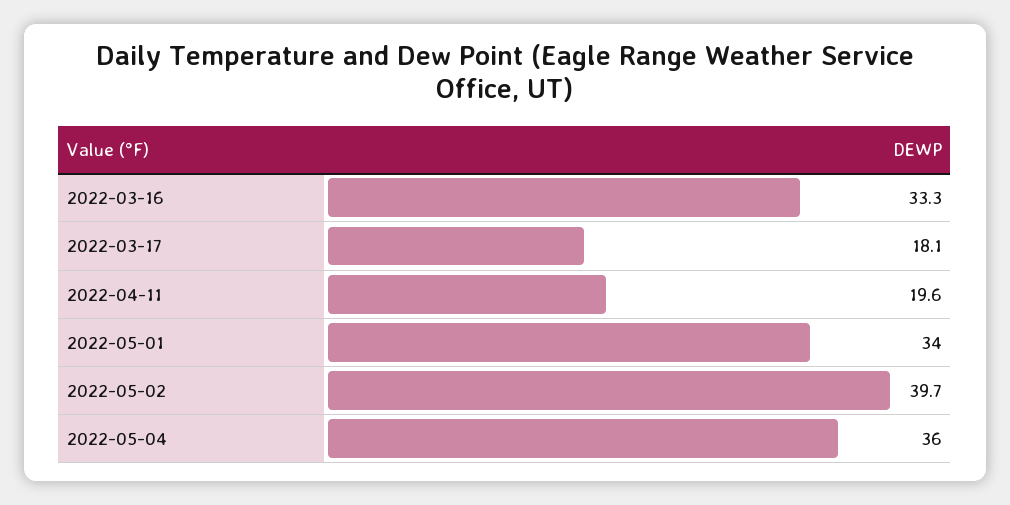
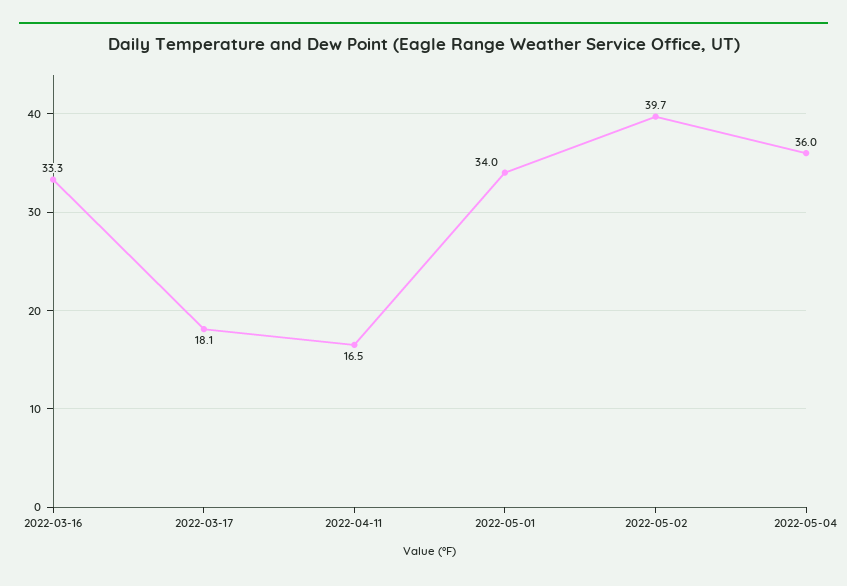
  {
    "2022-03-16": 33.3,
    "2022-03-17": 18.1,
-   "2022-04-11": 19.6,
+   "2022-04-11": 16.5,
    "2022-05-01": 34,
    "2022-05-02": 39.7,
    "2022-05-04": 36
  }

